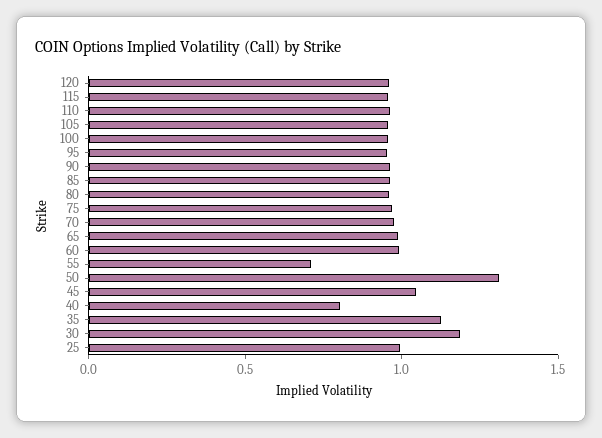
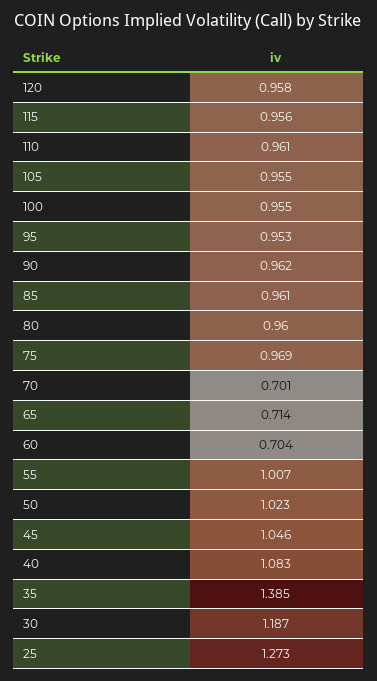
  {
    "120": 0.958,
    "115": 0.956,
    "110": 0.961,
    "105": 0.955,
    "100": 0.955,
    "95": 0.953,
    "90": 0.962,
    "85": 0.961,
    "80": 0.96,
    "75": 0.969,
-   "70": 1,
+   "70": 0.701,
-   "65": 1,
+   "65": 0.714,
-   "60": 1,
+   "60": 0.704,
-   "55": 0.7,
+   "55": 1.007,
-   "50": 1.3,
+   "50": 1.023,
    "45": 1.046,
-   "40": 0.8,
+   "40": 1.083,
-   "35": 1.1,
+   "35": 1.385,
    "30": 1.187,
-   "25": 1
+   "25": 1.273
  }

